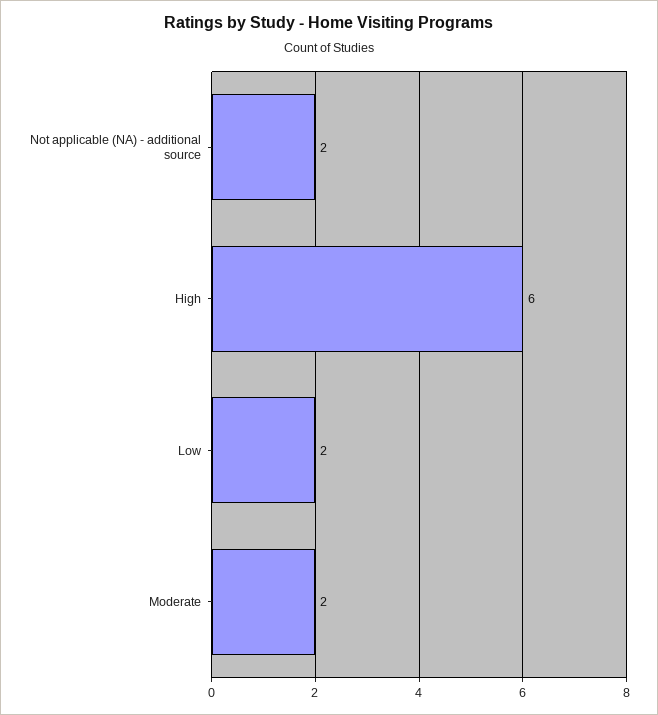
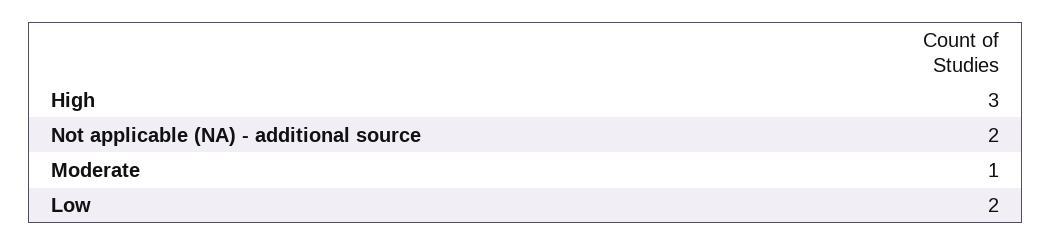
  {
    "Not applicable (NA) - additional source": 2,
-   "High": 6,
+   "High": 3,
    "Low": 2,
-   "Moderate": 2
+   "Moderate": 1
  }

